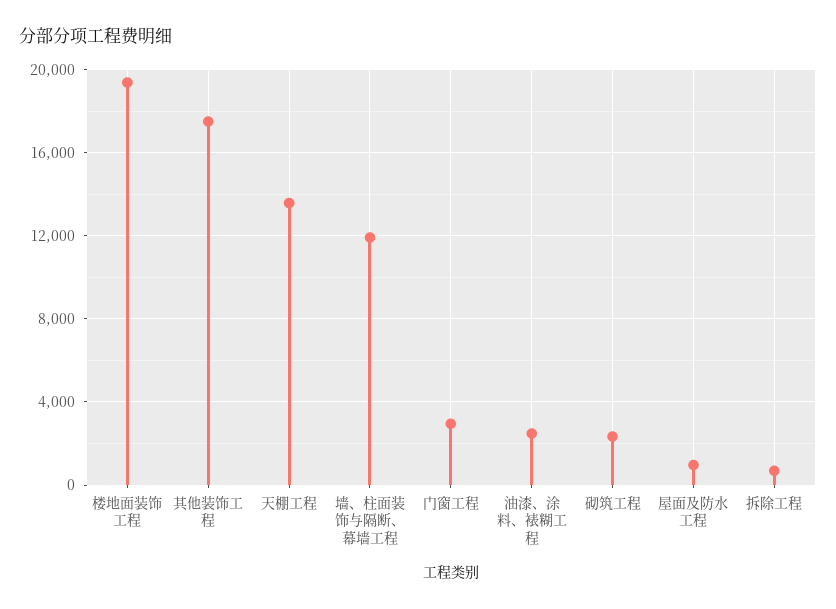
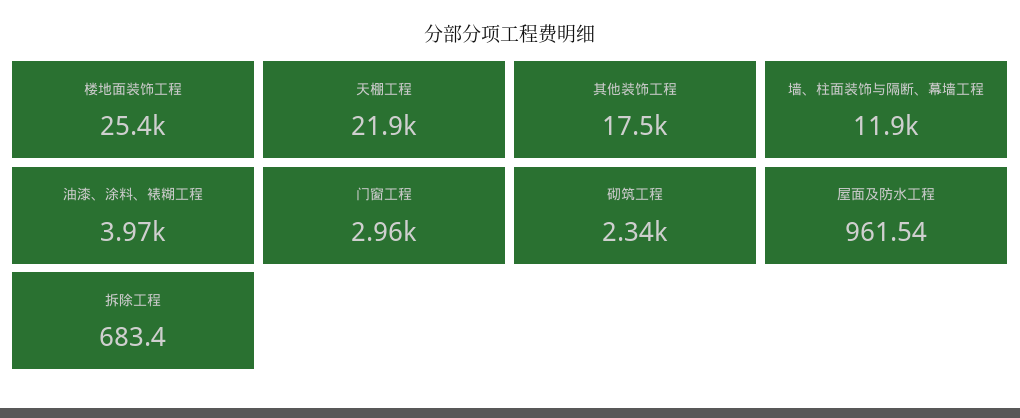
  {
-   "楼地面装饰工程": 19500,
+   "楼地面装饰工程": 25400,
    "其他装饰工程": 17500,
-   "天棚工程": 13500,
+   "天棚工程": 21900,
    "墙、柱面装饰与隔断、幕墙工程": 11900,
    "门窗工程": 2960,
-   "油漆、涂料、裱糊工程": 2500,
+   "油漆、涂料、裱糊工程": 3970,
    "砌筑工程": 2340,
    "屋面及防水工程": 961.54,
    "拆除工程": 683.4
  }

